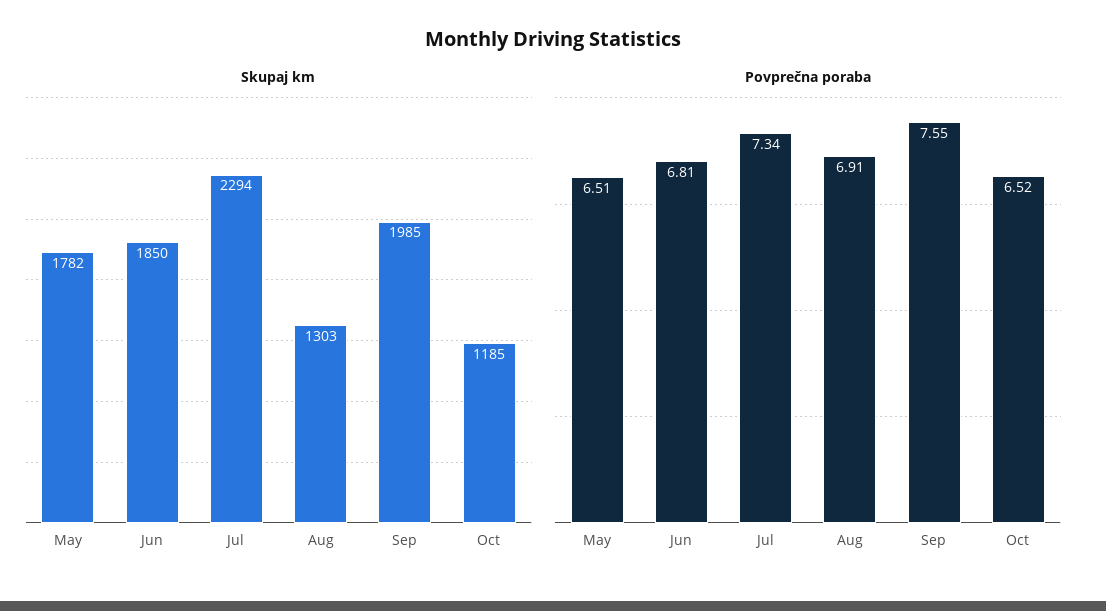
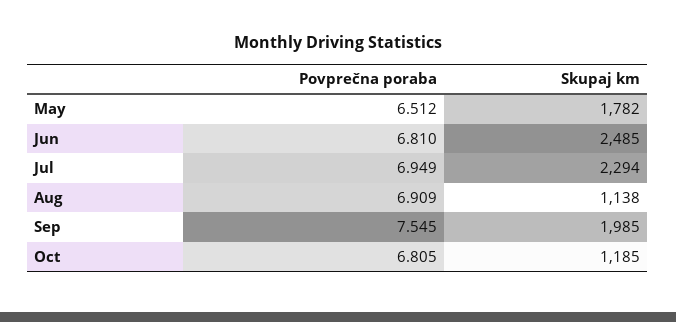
  {
    "Skupaj km": {
      "May": 1782,
-     "Jun": 1850,
+     "Jun": 2485,
      "Jul": 2294,
-     "Aug": 1303,
+     "Aug": 1138,
      "Sep": 1985,
      "Oct": 1185
    },
    "Povprečna poraba": {
      "May": 6.512,
      "Jun": 6.81,
-     "Jul": 7.34,
+     "Jul": 6.949,
      "Aug": 6.909,
      "Sep": 7.545,
-     "Oct": 6.52
+     "Oct": 6.805
    }
  }

